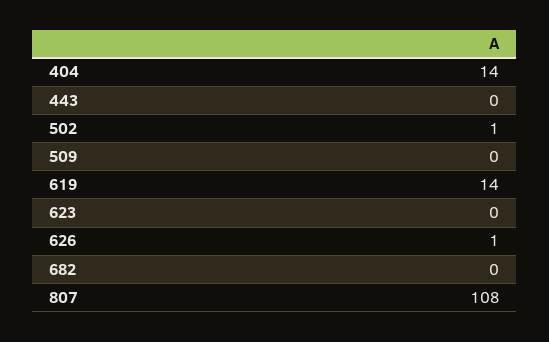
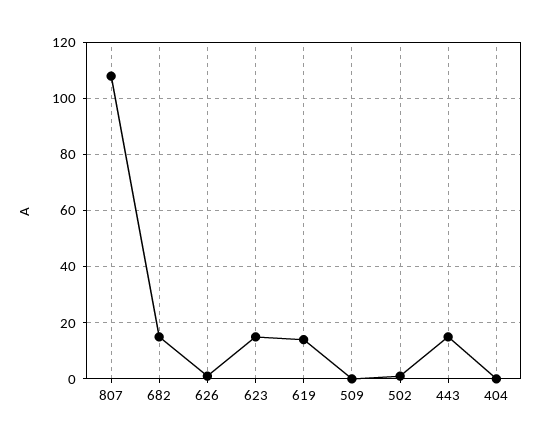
  {
-   "404": 14,
+   "404": 0,
-   "443": 0,
+   "443": 15,
    "502": 1,
    "509": 0,
    "619": 14,
-   "623": 0,
+   "623": 15,
    "626": 1,
-   "682": 0,
+   "682": 15,
    "807": 108
  }

